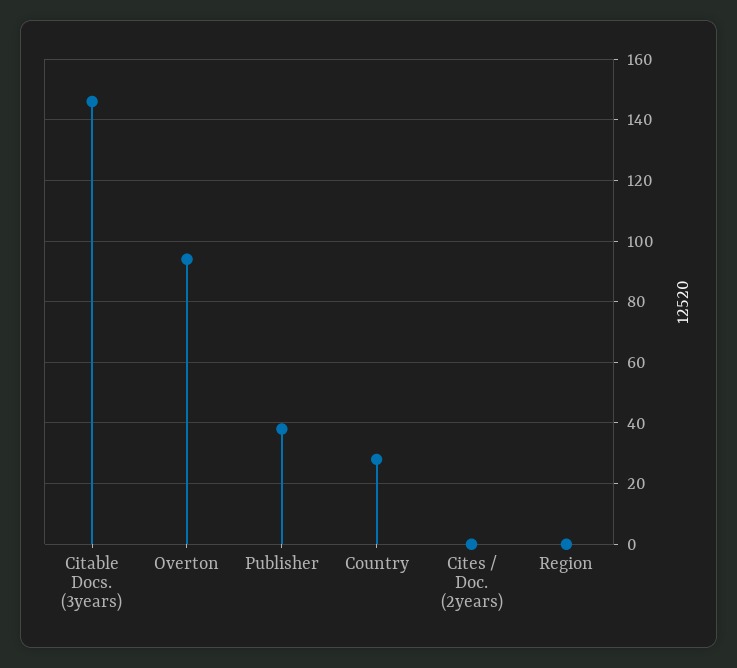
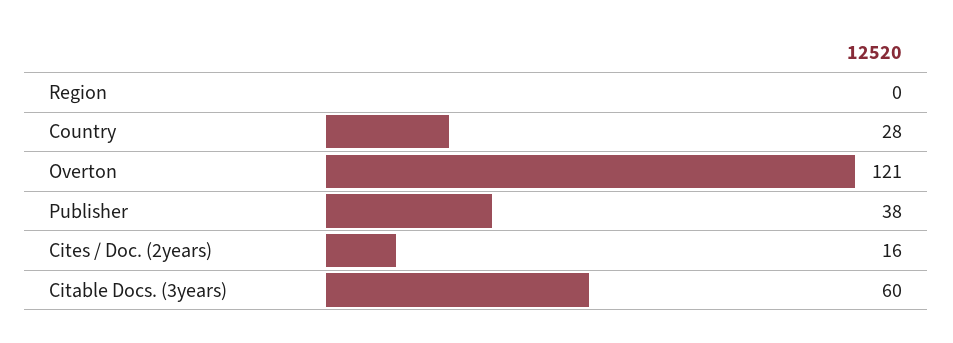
  {
-   "Citable Docs. (3years)": 145,
+   "Citable Docs. (3years)": 60,
-   "Overton": 95,
+   "Overton": 121,
    "Publisher": 38,
    "Country": 28,
-   "Cites / Doc. (2years)": 0,
+   "Cites / Doc. (2years)": 16,
    "Region": 0
  }

